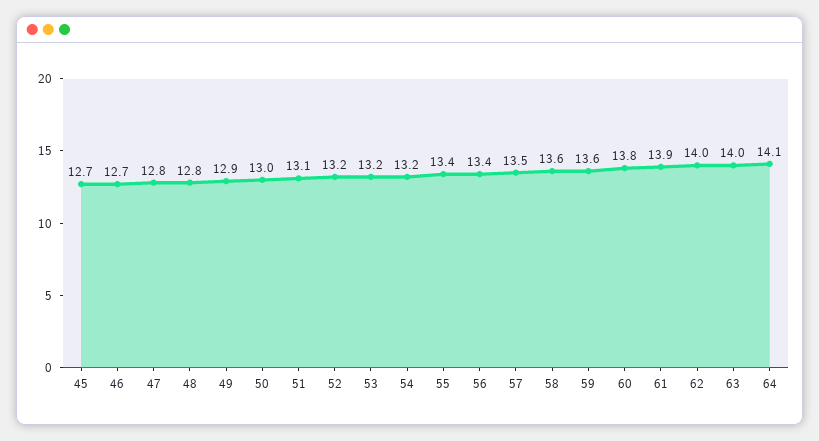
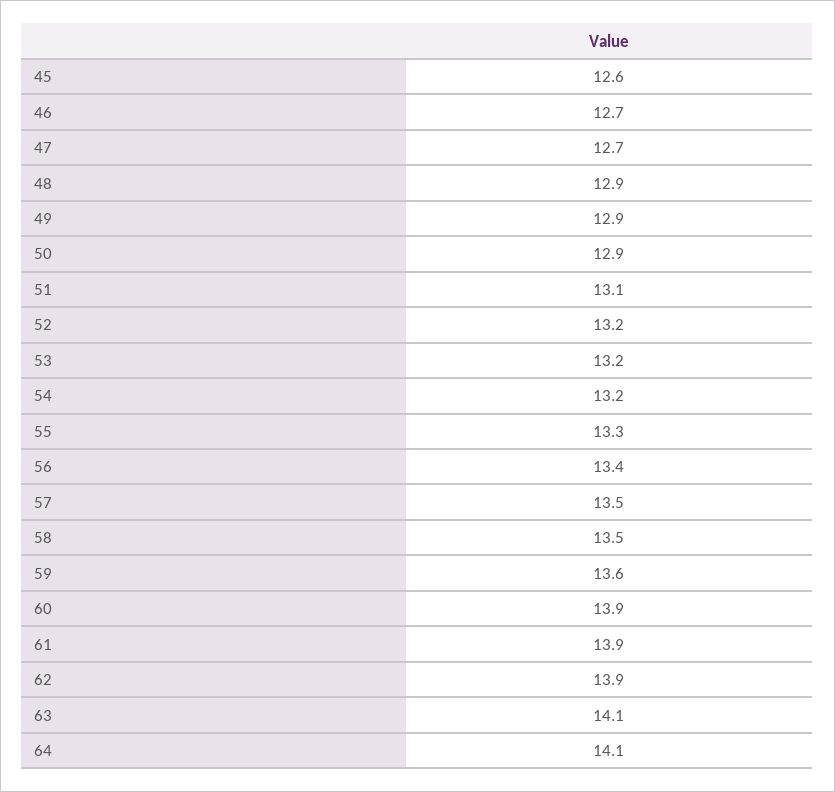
  {
-   "45": 12.7,
+   "45": 12.6,
    "46": 12.7,
-   "47": 12.8,
+   "47": 12.7,
-   "48": 12.8,
+   "48": 12.9,
    "49": 12.9,
-   "50": 13,
+   "50": 12.9,
    "51": 13.1,
    "52": 13.2,
    "53": 13.2,
    "54": 13.2,
-   "55": 13.4,
+   "55": 13.3,
    "56": 13.4,
    "57": 13.5,
-   "58": 13.6,
+   "58": 13.5,
    "59": 13.6,
-   "60": 13.8,
+   "60": 13.9,
    "61": 13.9,
-   "62": 14,
+   "62": 13.9,
-   "63": 14,
+   "63": 14.1,
    "64": 14.1
  }

